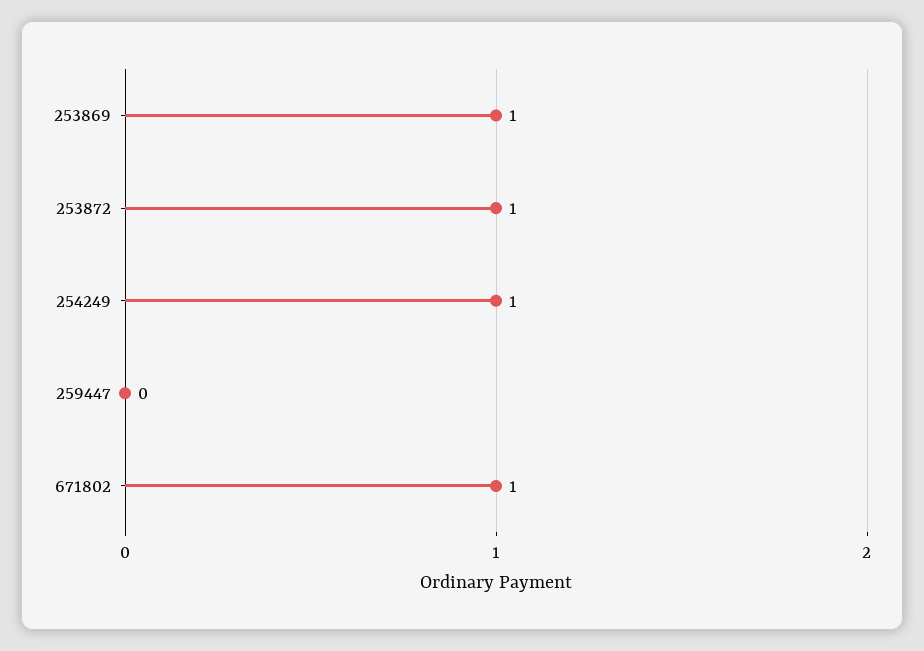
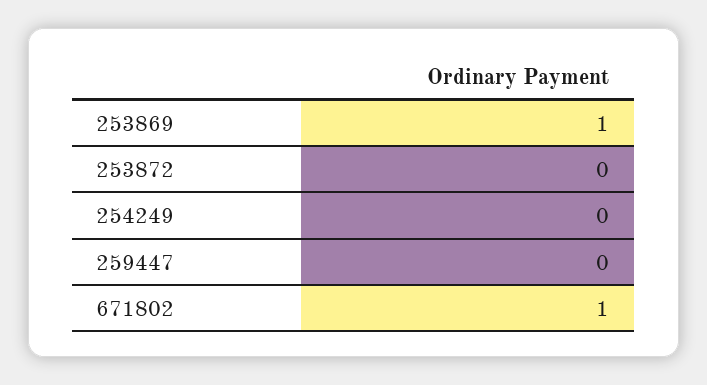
  {
    "253869": 1,
-   "253872": 1,
+   "253872": 0,
-   "254249": 1,
+   "254249": 0,
    "259447": 0,
    "671802": 1
  }

